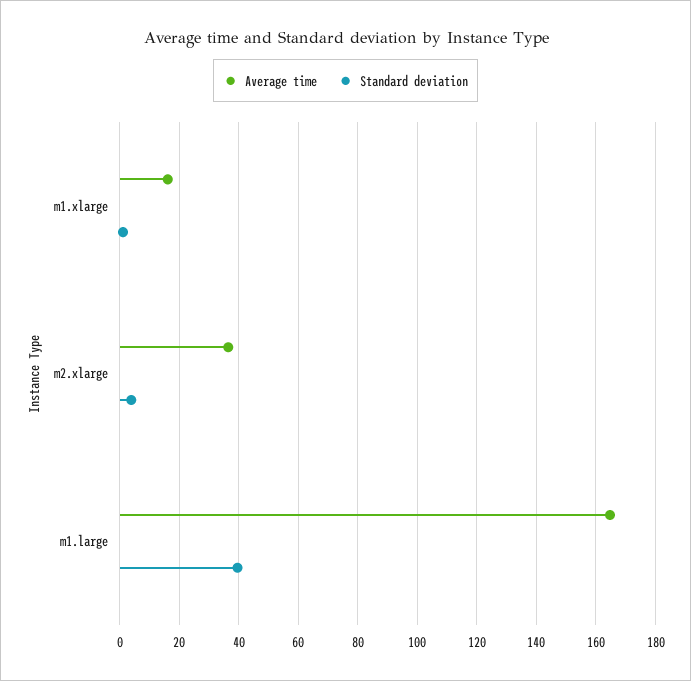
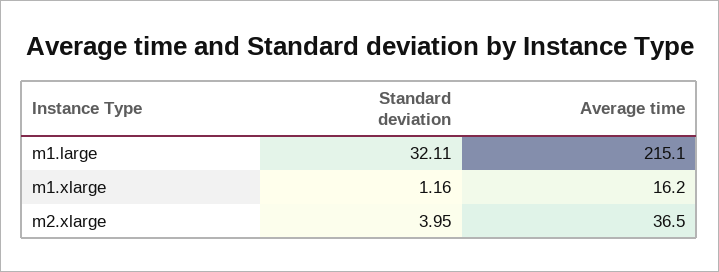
  {
    "Average time": {
      "m1.xlarge": 16.2,
      "m2.xlarge": 36.5,
-     "m1.large": 165
+     "m1.large": 215.1
    },
    "Standard deviation": {
      "m1.xlarge": 1.16,
      "m2.xlarge": 3.95,
-     "m1.large": 40
+     "m1.large": 32.11
    }
  }

